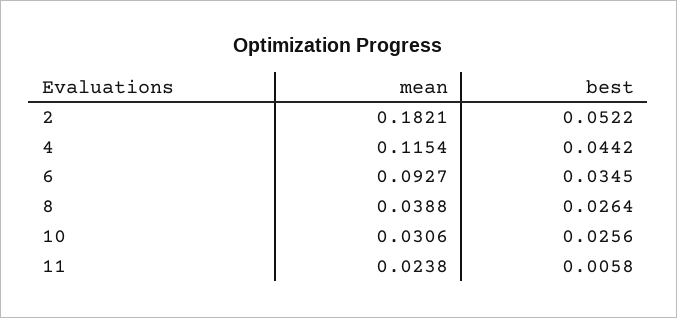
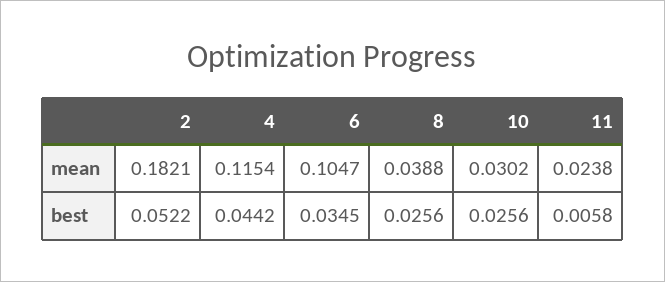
  {
    "mean": {
      "2": 0.1821,
      "4": 0.1154,
-     "6": 0.0927,
+     "6": 0.1047,
      "8": 0.0388,
-     "10": 0.0306,
+     "10": 0.0302,
      "11": 0.0238
    },
    "best": {
      "2": 0.0522,
      "4": 0.0442,
      "6": 0.0345,
-     "8": 0.0264,
+     "8": 0.0256,
      "10": 0.0256,
      "11": 0.0058
    }
  }

